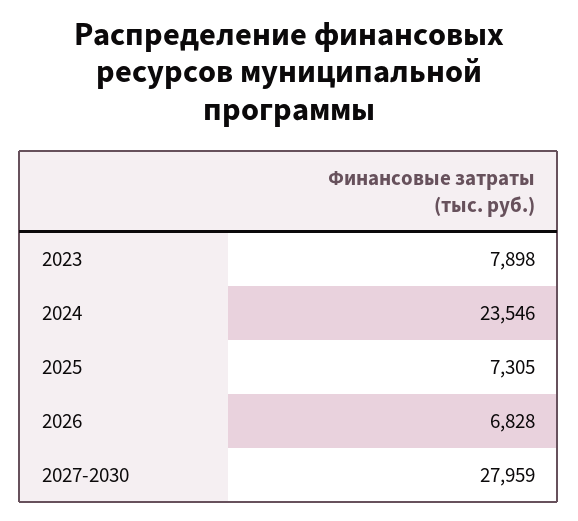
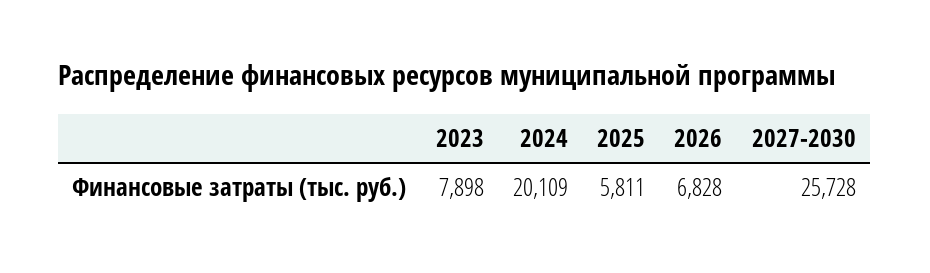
  {
    "2023": 7898,
-   "2024": 23546,
+   "2024": 20109,
-   "2025": 7305,
+   "2025": 5811,
    "2026": 6828,
-   "2027-2030": 27959
+   "2027-2030": 25728
  }

